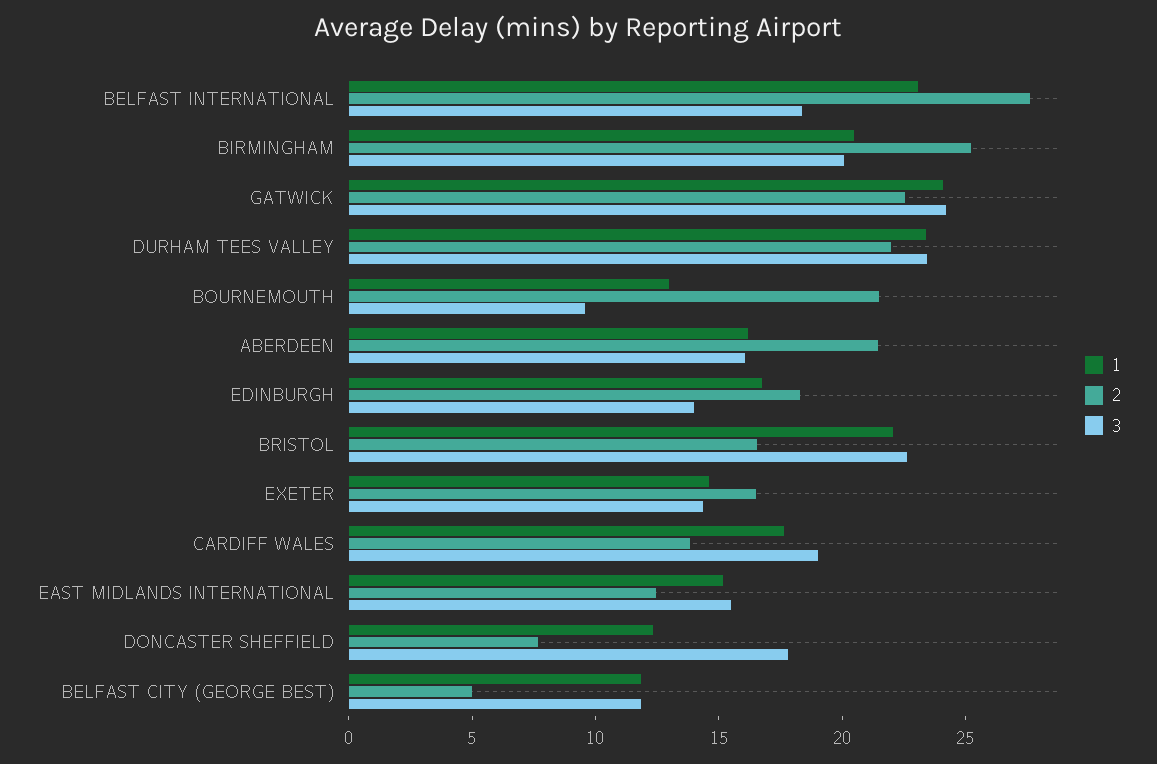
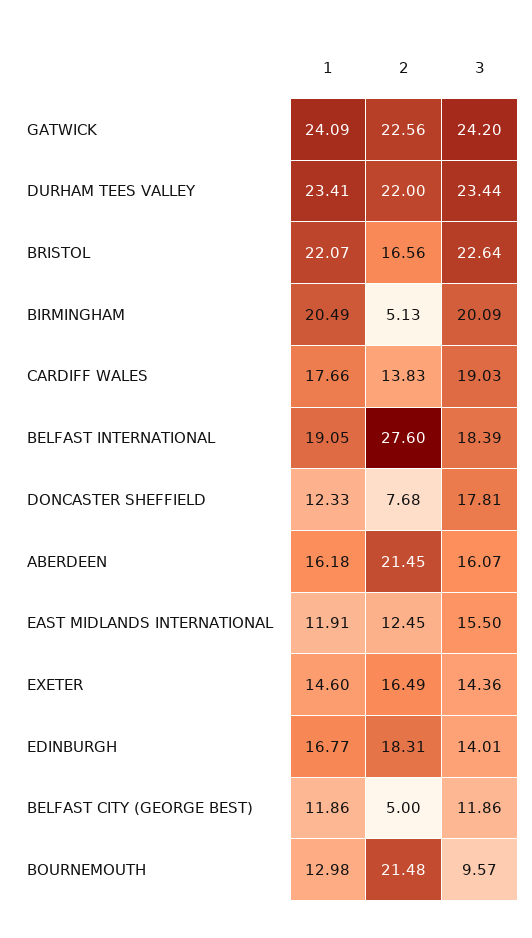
  {
    "1": {
-     "BELFAST INTERNATIONAL": 23,
+     "BELFAST INTERNATIONAL": 19.05,
      "BIRMINGHAM": 20.49,
      "GATWICK": 24.09,
      "DURHAM TEES VALLEY": 23.41,
      "BOURNEMOUTH": 12.98,
      "ABERDEEN": 16.18,
      "EDINBURGH": 16.77,
      "BRISTOL": 22.07,
      "EXETER": 14.6,
      "CARDIFF WALES": 17.66,
-     "EAST MIDLANDS INTERNATIONAL": 15,
+     "EAST MIDLANDS INTERNATIONAL": 11.91,
      "DONCASTER SHEFFIELD": 12.33,
      "BELFAST CITY (GEORGE BEST)": 11.86
    },
    "2": {
      "BELFAST INTERNATIONAL": 27.6,
-     "BIRMINGHAM": 25,
+     "BIRMINGHAM": 5.13,
      "GATWICK": 22.56,
      "DURHAM TEES VALLEY": 22,
      "BOURNEMOUTH": 21.48,
      "ABERDEEN": 21.45,
      "EDINBURGH": 18.31,
      "BRISTOL": 16.56,
      "EXETER": 16.49,
      "CARDIFF WALES": 13.83,
      "EAST MIDLANDS INTERNATIONAL": 12.45,
      "DONCASTER SHEFFIELD": 7.68,
      "BELFAST CITY (GEORGE BEST)": 5
    },
    "3": {
      "BELFAST INTERNATIONAL": 18.39,
      "BIRMINGHAM": 20.09,
      "GATWICK": 24.2,
      "DURHAM TEES VALLEY": 23.44,
      "BOURNEMOUTH": 9.57,
      "ABERDEEN": 16.07,
      "EDINBURGH": 14.01,
      "BRISTOL": 22.64,
      "EXETER": 14.36,
      "CARDIFF WALES": 19.03,
      "EAST MIDLANDS INTERNATIONAL": 15.5,
      "DONCASTER SHEFFIELD": 17.81,
      "BELFAST CITY (GEORGE BEST)": 11.86
    }
  }

